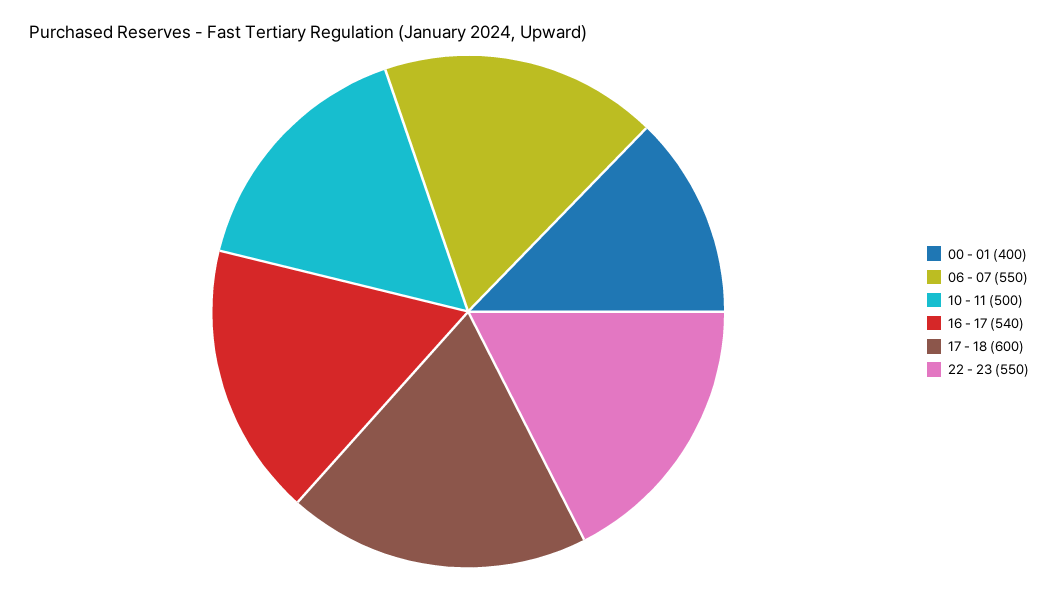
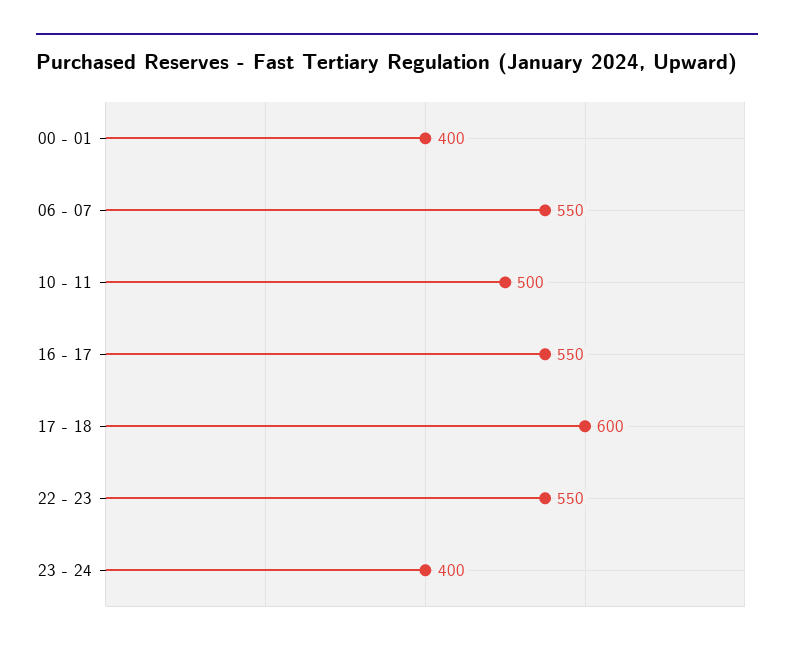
  {
    "00 - 01": 400,
    "06 - 07": 550,
    "10 - 11": 500,
-   "16 - 17": 540,
+   "16 - 17": 550,
    "17 - 18": 600,
-   "22 - 23": 550
+   "22 - 23": 550,
+   "23 - 24": 400
  }

